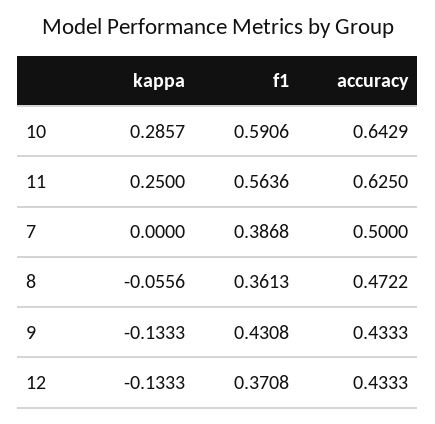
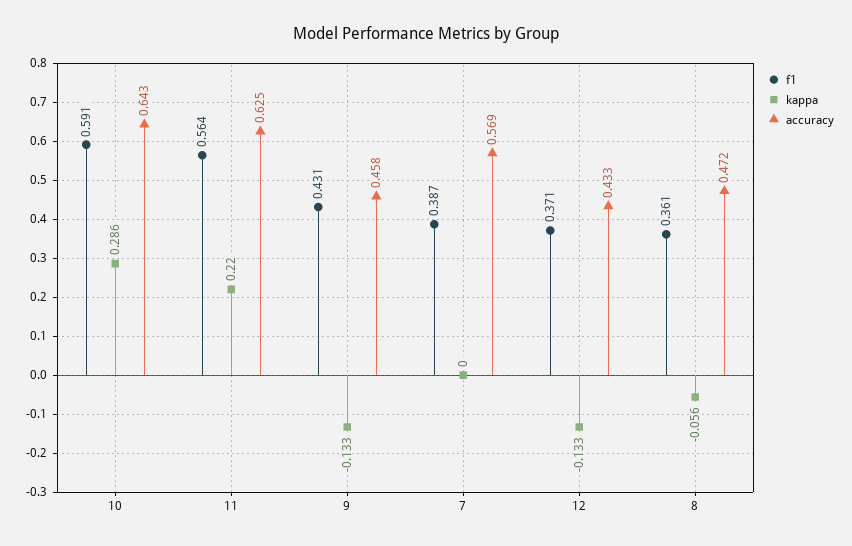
  {
    "kappa": {
      "10": 0.2857,
-     "11": 0.25,
+     "11": 0.22,
      "7": 0,
      "8": -0.0556,
      "9": -0.1333,
      "12": -0.1333
    },
    "f1": {
      "10": 0.5906,
      "11": 0.5636,
      "7": 0.3868,
      "8": 0.3613,
      "9": 0.4308,
      "12": 0.3708
    },
    "accuracy": {
      "10": 0.6429,
      "11": 0.625,
-     "7": 0.5,
+     "7": 0.569,
      "8": 0.4722,
-     "9": 0.4333,
+     "9": 0.458,
      "12": 0.4333
    }
  }

